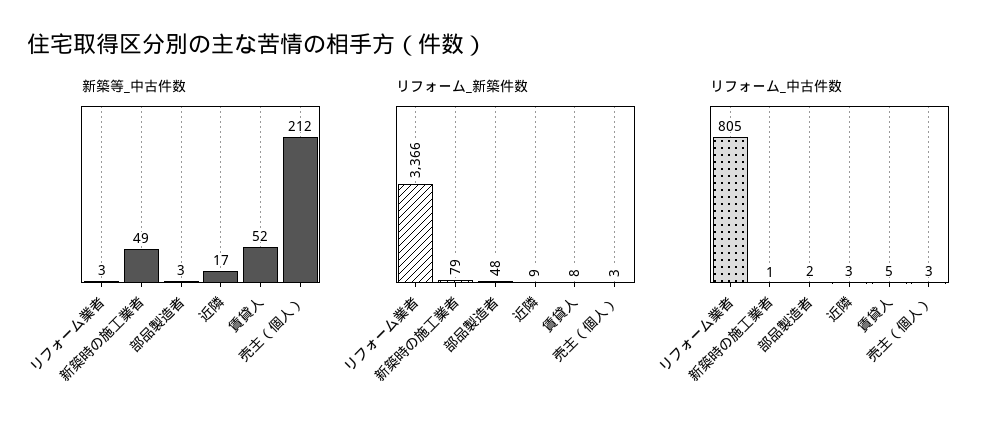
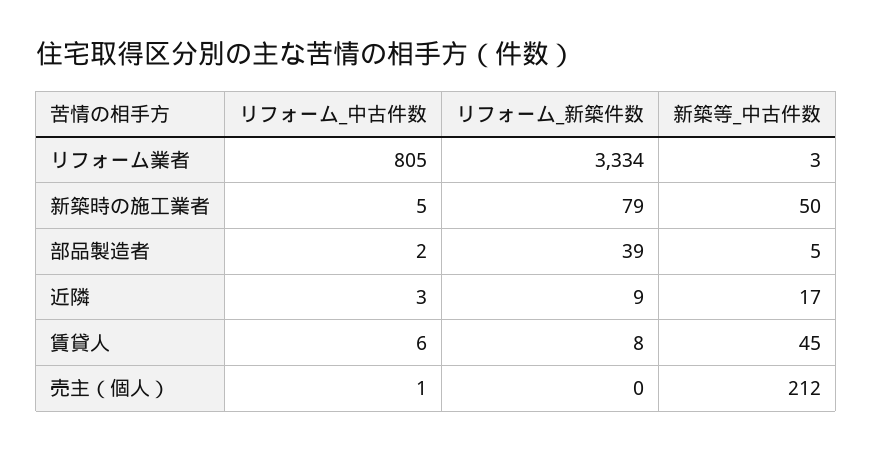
  {
    "新築等_中古件数": {
      "リフォーム業者": 3,
-     "新築時の施工業者": 49,
+     "新築時の施工業者": 50,
-     "部品製造者": 3,
+     "部品製造者": 5,
      "近隣": 17,
-     "賃貸人": 52,
+     "賃貸人": 45,
      "売主（個人）": 212
    },
    "リフォーム_新築件数": {
-     "リフォーム業者": 3366,
+     "リフォーム業者": 3334,
      "新築時の施工業者": 79,
-     "部品製造者": 48,
+     "部品製造者": 39,
      "近隣": 9,
      "賃貸人": 8,
-     "売主（個人）": 3
+     "売主（個人）": 0
    },
    "リフォーム_中古件数": {
      "リフォーム業者": 805,
-     "新築時の施工業者": 1,
+     "新築時の施工業者": 5,
      "部品製造者": 2,
      "近隣": 3,
-     "賃貸人": 5,
+     "賃貸人": 6,
-     "売主（個人）": 3
+     "売主（個人）": 1
    }
  }

